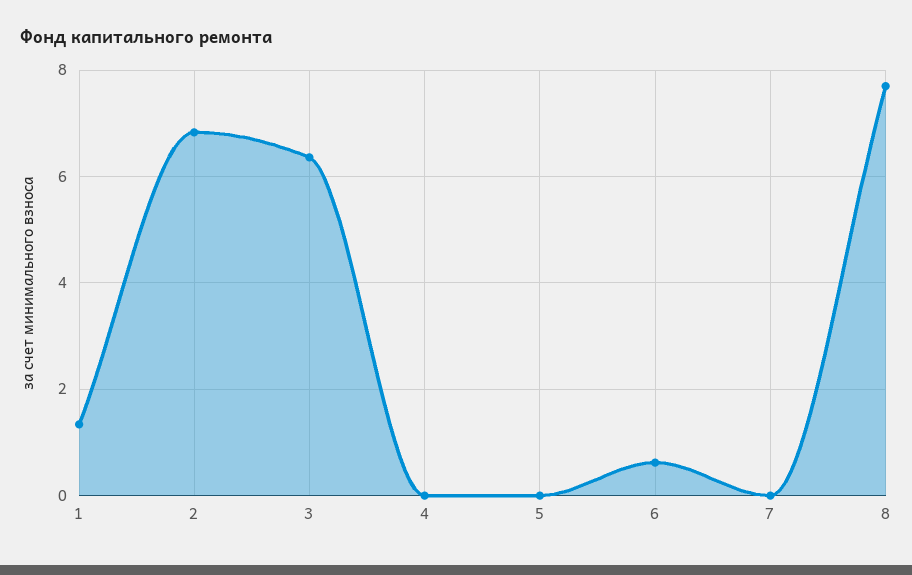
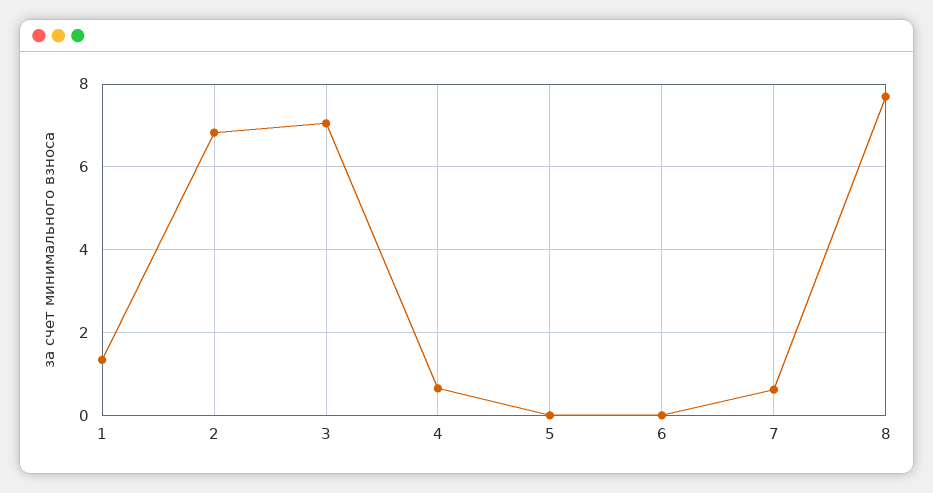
  {
    "1": 1.4,
    "2": 6.8,
-   "3": 6.4,
+   "3": 7,
-   "4": 0,
+   "4": 0.6,
    "5": 0,
-   "6": 0.6,
+   "6": 0,
-   "7": 0,
+   "7": 0.6,
    "8": 7.8
  }

